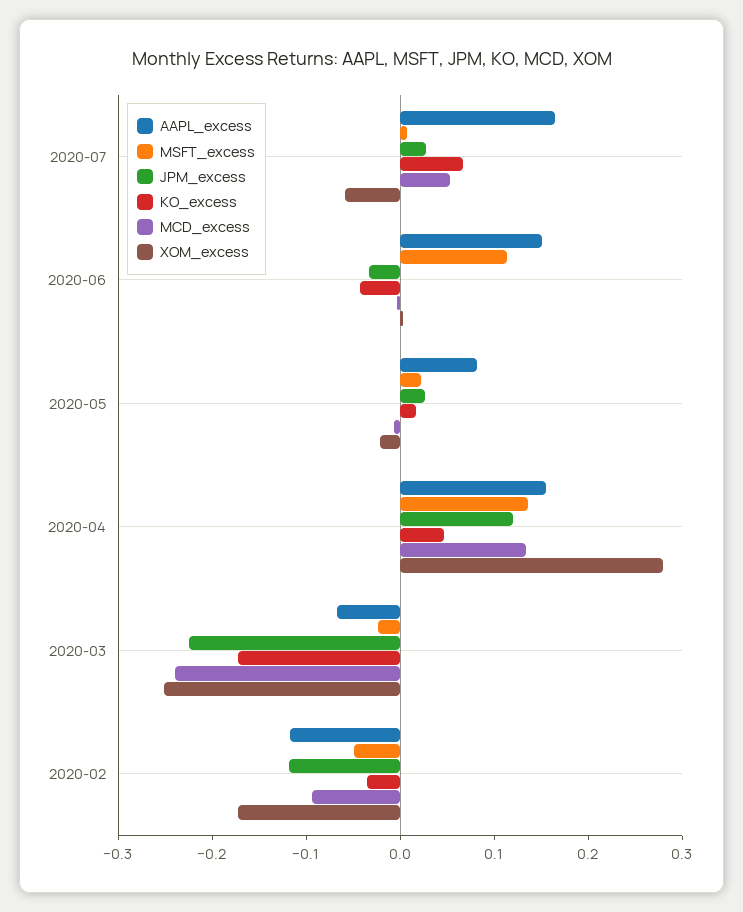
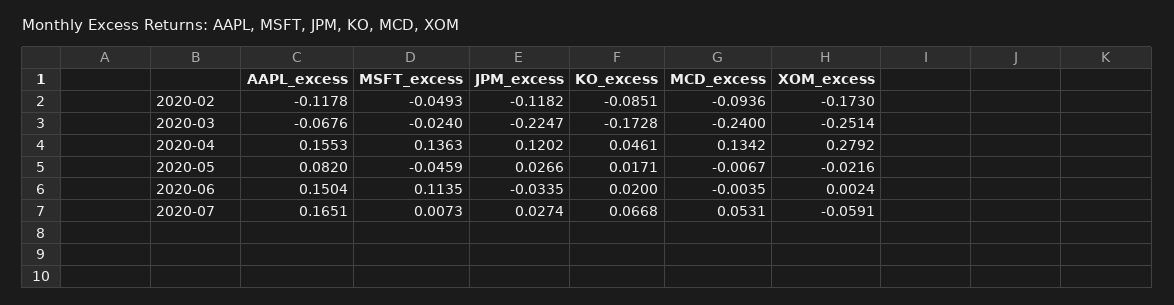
  {
    "AAPL_excess": {
      "2020-07": 0.1651,
      "2020-06": 0.1504,
      "2020-05": 0.082,
      "2020-04": 0.1553,
      "2020-03": -0.0676,
      "2020-02": -0.1178
    },
    "MSFT_excess": {
      "2020-07": 0.0073,
      "2020-06": 0.1135,
-     "2020-05": 0.02,
+     "2020-05": -0.0459,
      "2020-04": 0.1363,
      "2020-03": -0.024,
      "2020-02": -0.0493
    },
    "JPM_excess": {
      "2020-07": 0.0274,
      "2020-06": -0.0335,
      "2020-05": 0.0266,
      "2020-04": 0.1202,
      "2020-03": -0.2247,
      "2020-02": -0.1182
    },
    "KO_excess": {
      "2020-07": 0.0668,
-     "2020-06": -0.04,
+     "2020-06": 0.02,
      "2020-05": 0.0171,
      "2020-04": 0.0461,
      "2020-03": -0.1728,
-     "2020-02": -0.04
+     "2020-02": -0.0851
    },
    "MCD_excess": {
      "2020-07": 0.0531,
      "2020-06": -0.0035,
      "2020-05": -0.0067,
      "2020-04": 0.1342,
      "2020-03": -0.24,
      "2020-02": -0.0936
    },
    "XOM_excess": {
      "2020-07": -0.0591,
      "2020-06": 0.0024,
      "2020-05": -0.0216,
      "2020-04": 0.2792,
      "2020-03": -0.2514,
      "2020-02": -0.173
    }
  }

